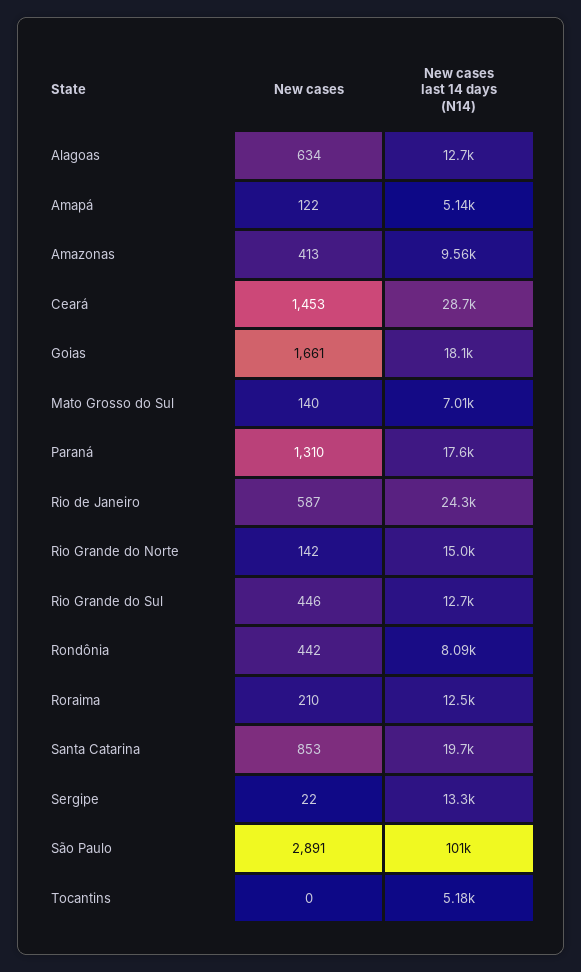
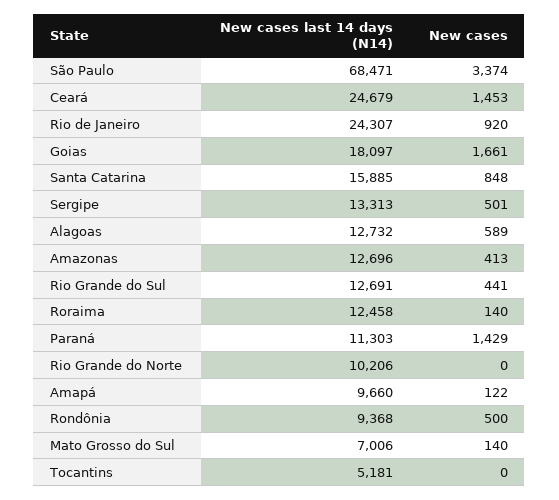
  {
    "New cases": {
-     "Alagoas": 634,
+     "Alagoas": 589,
      "Amapá": 122,
      "Amazonas": 413,
      "Ceará": 1453,
      "Goias": 1661,
      "Mato Grosso do Sul": 140,
-     "Paraná": 1310,
+     "Paraná": 1429,
-     "Rio de Janeiro": 587,
+     "Rio de Janeiro": 920,
-     "Rio Grande do Norte": 142,
+     "Rio Grande do Norte": 0,
-     "Rio Grande do Sul": 446,
+     "Rio Grande do Sul": 441,
-     "Rondônia": 442,
+     "Rondônia": 500,
-     "Roraima": 210,
+     "Roraima": 140,
-     "Santa Catarina": 853,
+     "Santa Catarina": 848,
-     "Sergipe": 22,
+     "Sergipe": 501,
-     "São Paulo": 2891,
+     "São Paulo": 3374,
      "Tocantins": 0
    },
    "New cases last 14 days (N14)": {
      "Alagoas": 12732,
-     "Amapá": 5140,
+     "Amapá": 9660,
-     "Amazonas": 9560,
+     "Amazonas": 12696,
-     "Ceará": 28700,
+     "Ceará": 24679,
      "Goias": 18097,
      "Mato Grosso do Sul": 7006,
-     "Paraná": 17600,
+     "Paraná": 11303,
      "Rio de Janeiro": 24307,
-     "Rio Grande do Norte": 15000,
+     "Rio Grande do Norte": 10206,
      "Rio Grande do Sul": 12691,
-     "Rondônia": 8090,
+     "Rondônia": 9368,
      "Roraima": 12458,
-     "Santa Catarina": 19700,
+     "Santa Catarina": 15885,
      "Sergipe": 13313,
-     "São Paulo": 101000,
+     "São Paulo": 68471,
      "Tocantins": 5181
    }
  }

